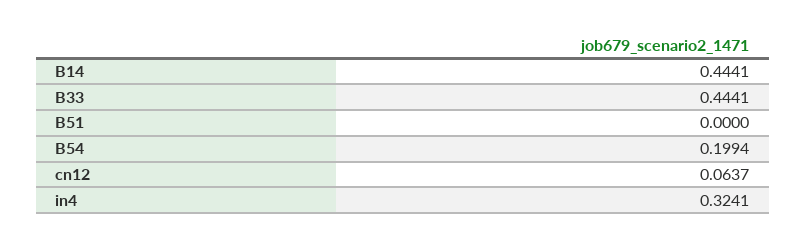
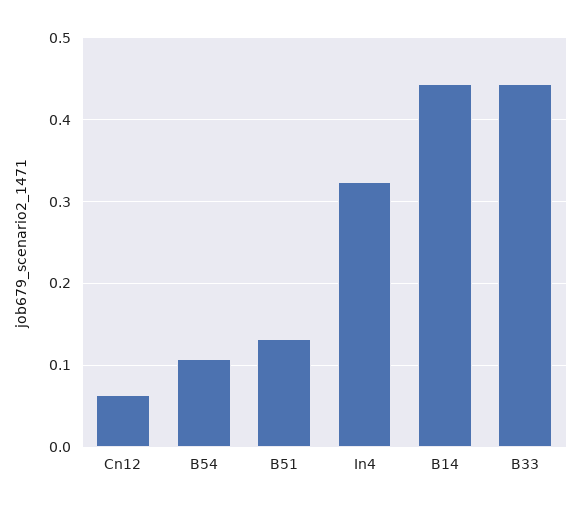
  {
    "B14": 0.4441,
    "B33": 0.4441,
-   "B51": 0,
+   "B51": 0.13,
-   "B54": 0.1994,
+   "B54": 0.11,
    "cn12": 0.0637,
    "in4": 0.3241
  }

